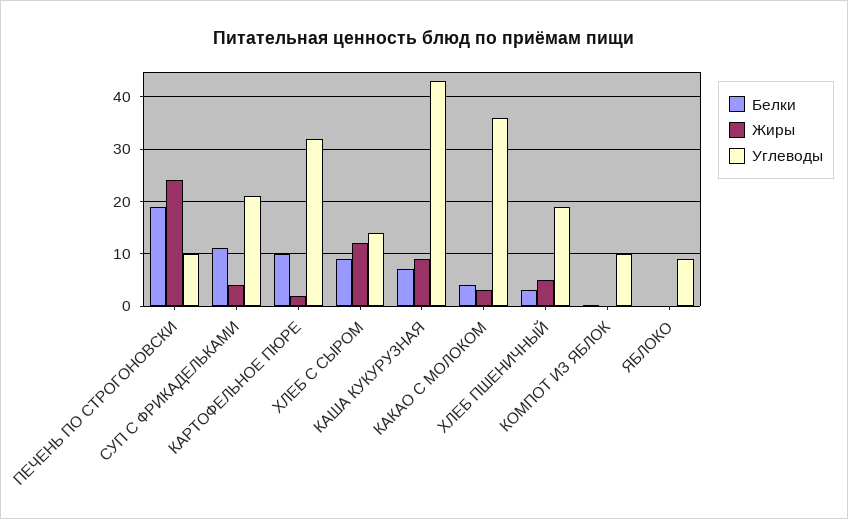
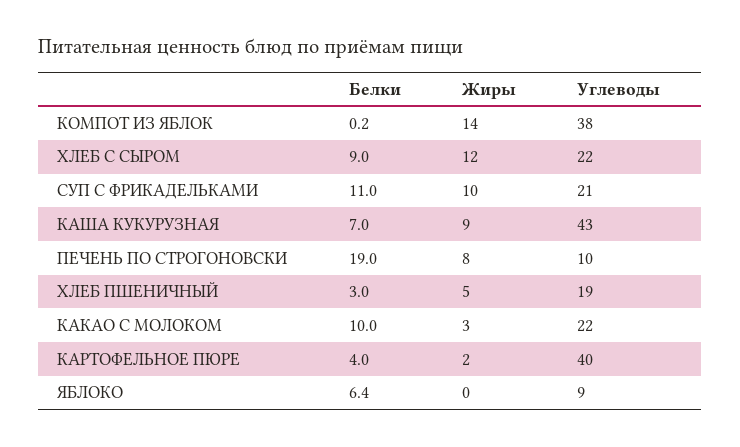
  {
    "Белки": {
      "ПЕЧЕНЬ ПО СТРОГОНОВСКИ": 19,
      "СУП С ФРИКАДЕЛЬКАМИ": 11,
-     "КАРТОФЕЛЬНОЕ ПЮРЕ": 10,
+     "КАРТОФЕЛЬНОЕ ПЮРЕ": 4,
      "ХЛЕБ С СЫРОМ": 9,
      "КАША КУКУРУЗНАЯ": 7,
-     "КАКАО С МОЛОКОМ": 4,
+     "КАКАО С МОЛОКОМ": 10,
      "ХЛЕБ ПШЕНИЧНЫЙ": 3,
      "КОМПОТ ИЗ ЯБЛОК": 0.2,
-     "ЯБЛОКО": 0
+     "ЯБЛОКО": 6.4
    },
    "Жиры": {
-     "ПЕЧЕНЬ ПО СТРОГОНОВСКИ": 24,
+     "ПЕЧЕНЬ ПО СТРОГОНОВСКИ": 8,
-     "СУП С ФРИКАДЕЛЬКАМИ": 4,
+     "СУП С ФРИКАДЕЛЬКАМИ": 10,
      "КАРТОФЕЛЬНОЕ ПЮРЕ": 2,
      "ХЛЕБ С СЫРОМ": 12,
      "КАША КУКУРУЗНАЯ": 9,
      "КАКАО С МОЛОКОМ": 3,
      "ХЛЕБ ПШЕНИЧНЫЙ": 5,
-     "КОМПОТ ИЗ ЯБЛОК": 0,
+     "КОМПОТ ИЗ ЯБЛОК": 14,
      "ЯБЛОКО": 0
    },
    "Углеводы": {
      "ПЕЧЕНЬ ПО СТРОГОНОВСКИ": 10,
      "СУП С ФРИКАДЕЛЬКАМИ": 21,
-     "КАРТОФЕЛЬНОЕ ПЮРЕ": 32,
+     "КАРТОФЕЛЬНОЕ ПЮРЕ": 40,
-     "ХЛЕБ С СЫРОМ": 14,
+     "ХЛЕБ С СЫРОМ": 22,
      "КАША КУКУРУЗНАЯ": 43,
-     "КАКАО С МОЛОКОМ": 36,
+     "КАКАО С МОЛОКОМ": 22,
      "ХЛЕБ ПШЕНИЧНЫЙ": 19,
-     "КОМПОТ ИЗ ЯБЛОК": 10,
+     "КОМПОТ ИЗ ЯБЛОК": 38,
      "ЯБЛОКО": 9
    }
  }

